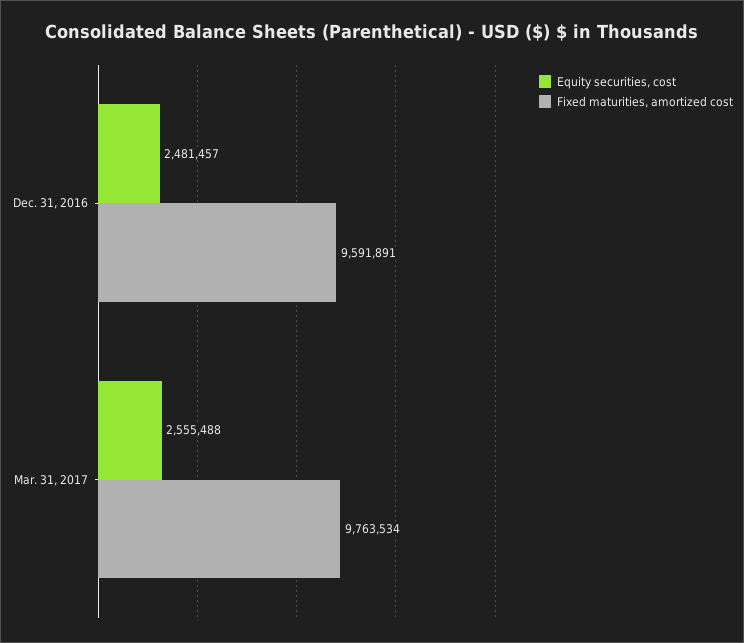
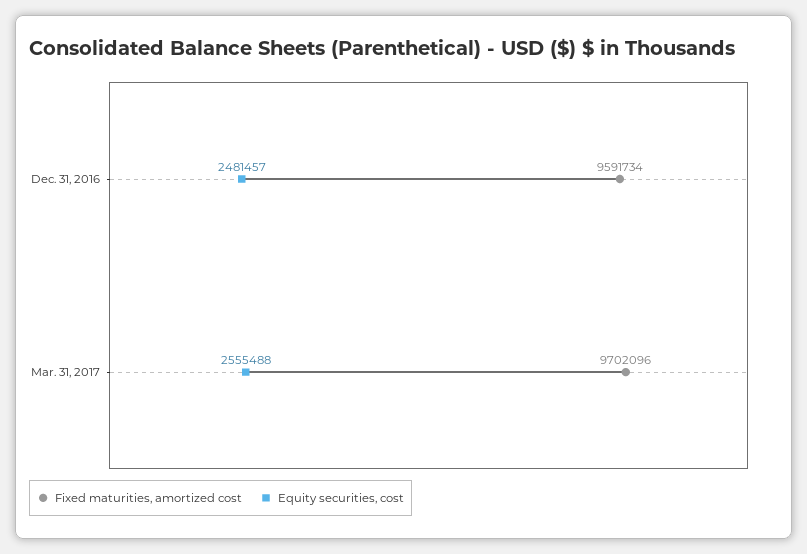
  {
    "Equity securities, cost": {
      "Dec. 31, 2016": 2481457,
      "Mar. 31, 2017": 2555488
    },
    "Fixed maturities, amortized cost": {
-     "Dec. 31, 2016": 9591891,
+     "Dec. 31, 2016": 9591734,
-     "Mar. 31, 2017": 9763534
+     "Mar. 31, 2017": 9702096
    }
  }

